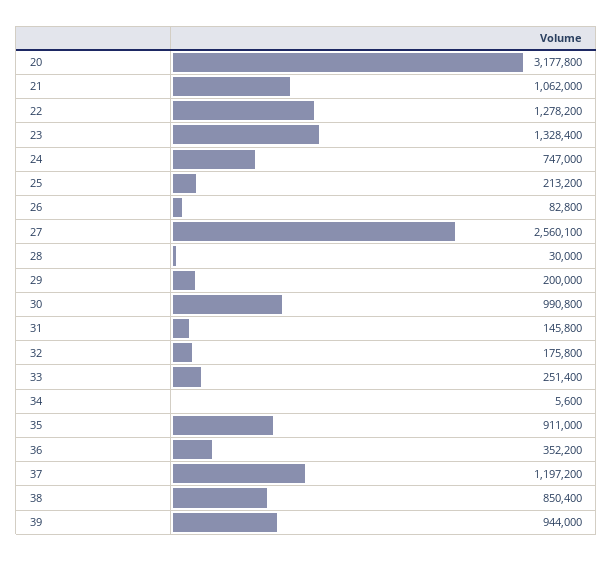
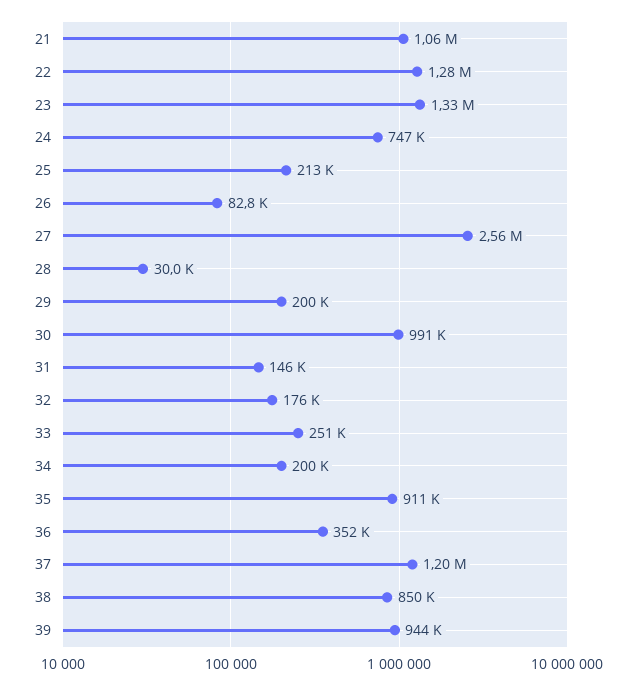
  {
-   "20": 3177800,
    "21": 1062000,
    "22": 1278200,
    "23": 1328400,
    "24": 747000,
    "25": 213200,
    "26": 82800,
    "27": 2560100,
    "28": 30000,
    "29": 200000,
    "30": 990800,
    "31": 145800,
    "32": 175800,
    "33": 251400,
-   "34": 5600,
+   "34": 200000,
    "35": 911000,
    "36": 352200,
    "37": 1197200,
    "38": 850400,
    "39": 944000
  }

